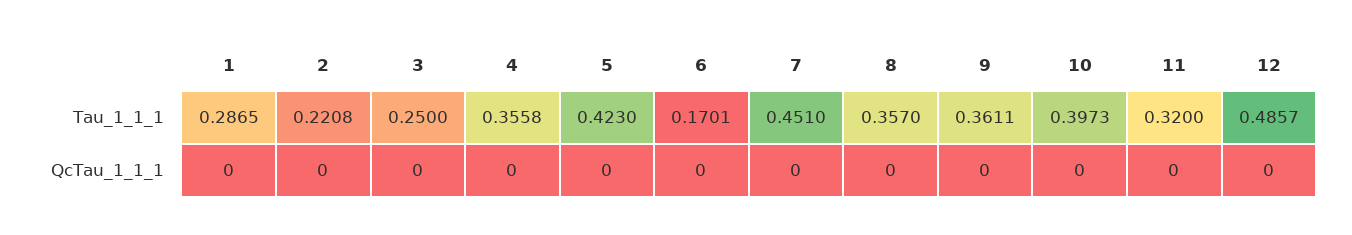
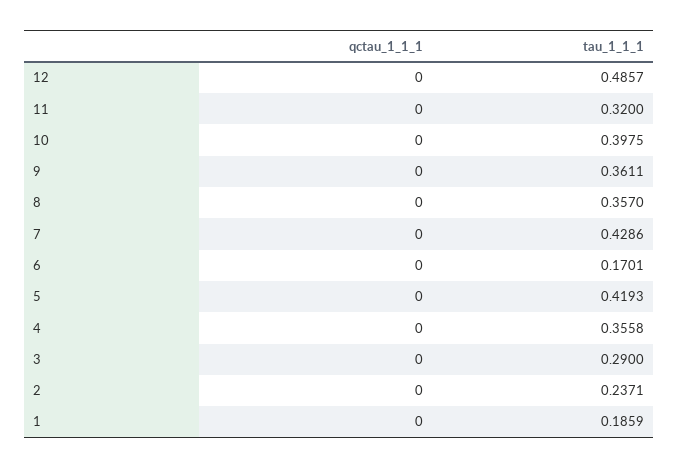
  {
    "1": {
-     "Tau_1_1_1": 0.2865,
+     "Tau_1_1_1": 0.1859,
      "QcTau_1_1_1": 0
    },
    "2": {
-     "Tau_1_1_1": 0.2208,
+     "Tau_1_1_1": 0.2371,
      "QcTau_1_1_1": 0
    },
    "3": {
-     "Tau_1_1_1": 0.25,
+     "Tau_1_1_1": 0.29,
      "QcTau_1_1_1": 0
    },
    "4": {
      "Tau_1_1_1": 0.3558,
      "QcTau_1_1_1": 0
    },
    "5": {
-     "Tau_1_1_1": 0.423,
+     "Tau_1_1_1": 0.4193,
      "QcTau_1_1_1": 0
    },
    "6": {
      "Tau_1_1_1": 0.1701,
      "QcTau_1_1_1": 0
    },
    "7": {
-     "Tau_1_1_1": 0.451,
+     "Tau_1_1_1": 0.4286,
      "QcTau_1_1_1": 0
    },
    "8": {
      "Tau_1_1_1": 0.357,
      "QcTau_1_1_1": 0
    },
    "9": {
      "Tau_1_1_1": 0.3611,
      "QcTau_1_1_1": 0
    },
    "10": {
-     "Tau_1_1_1": 0.3973,
+     "Tau_1_1_1": 0.3975,
      "QcTau_1_1_1": 0
    },
    "11": {
      "Tau_1_1_1": 0.32,
      "QcTau_1_1_1": 0
    },
    "12": {
      "Tau_1_1_1": 0.4857,
      "QcTau_1_1_1": 0
    }
  }

